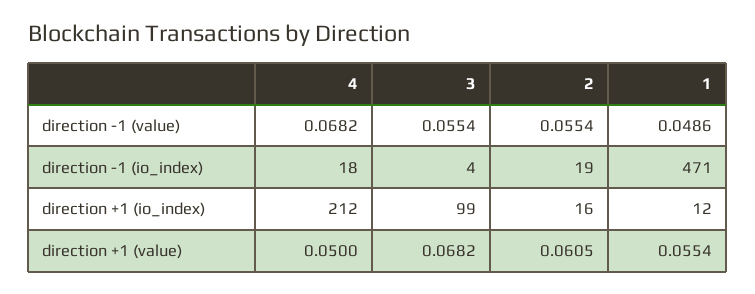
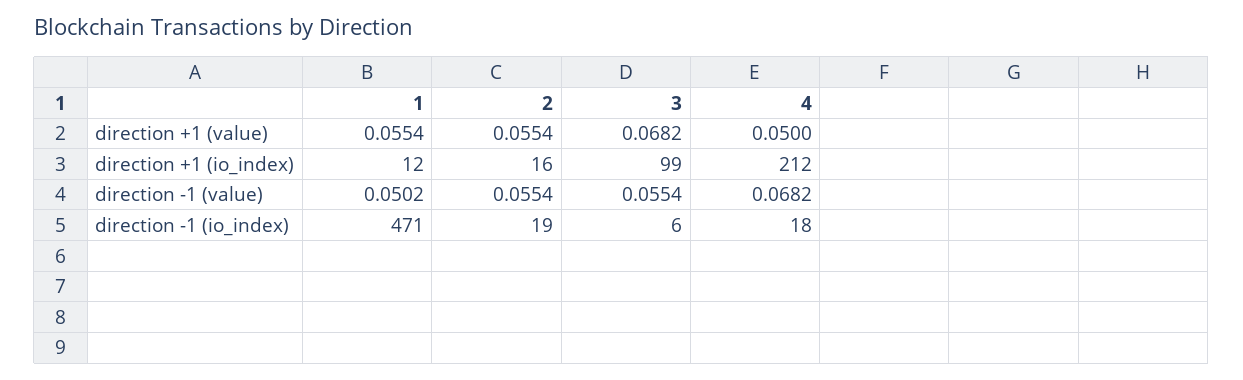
  {
    "4": {
      "direction -1 (value)": 0.0682,
      "direction -1 (io_index)": 18,
      "direction +1 (io_index)": 212,
      "direction +1 (value)": 0.05
    },
    "3": {
      "direction -1 (value)": 0.0554,
-     "direction -1 (io_index)": 4,
+     "direction -1 (io_index)": 6,
      "direction +1 (io_index)": 99,
      "direction +1 (value)": 0.0682
    },
    "2": {
      "direction -1 (value)": 0.0554,
      "direction -1 (io_index)": 19,
      "direction +1 (io_index)": 16,
-     "direction +1 (value)": 0.0605
+     "direction +1 (value)": 0.0554
    },
    "1": {
-     "direction -1 (value)": 0.0486,
+     "direction -1 (value)": 0.0502,
      "direction -1 (io_index)": 471,
      "direction +1 (io_index)": 12,
      "direction +1 (value)": 0.0554
    }
  }

